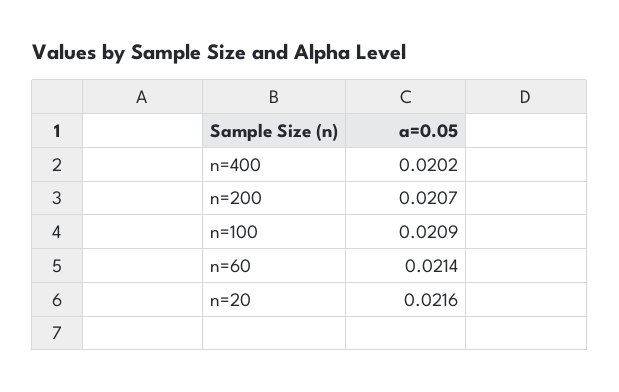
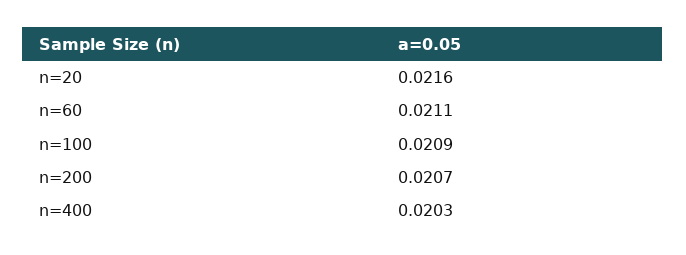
  {
-   "n=400": 0.0202,
+   "n=400": 0.0203,
    "n=200": 0.0207,
    "n=100": 0.0209,
-   "n=60": 0.0214,
+   "n=60": 0.0211,
    "n=20": 0.0216
  }

